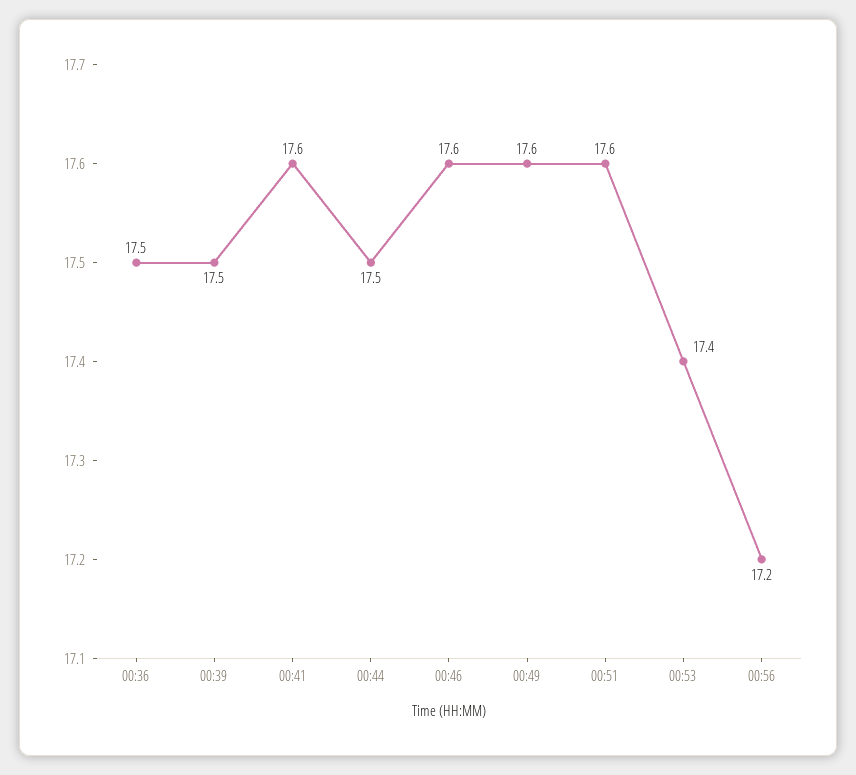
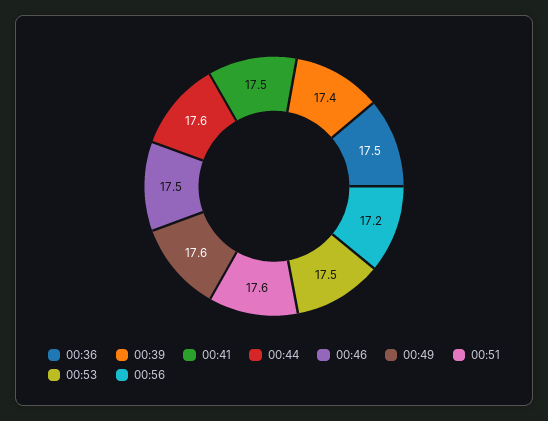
  {
    "00:36": 17.5,
-   "00:39": 17.5,
+   "00:39": 17.4,
-   "00:41": 17.6,
+   "00:41": 17.5,
-   "00:44": 17.5,
+   "00:44": 17.6,
-   "00:46": 17.6,
+   "00:46": 17.5,
    "00:49": 17.6,
    "00:51": 17.6,
-   "00:53": 17.4,
+   "00:53": 17.5,
    "00:56": 17.2
  }

